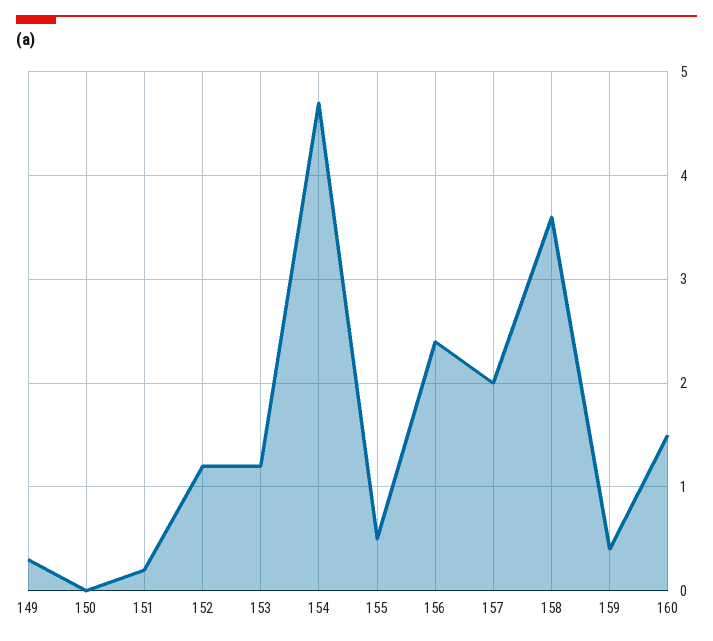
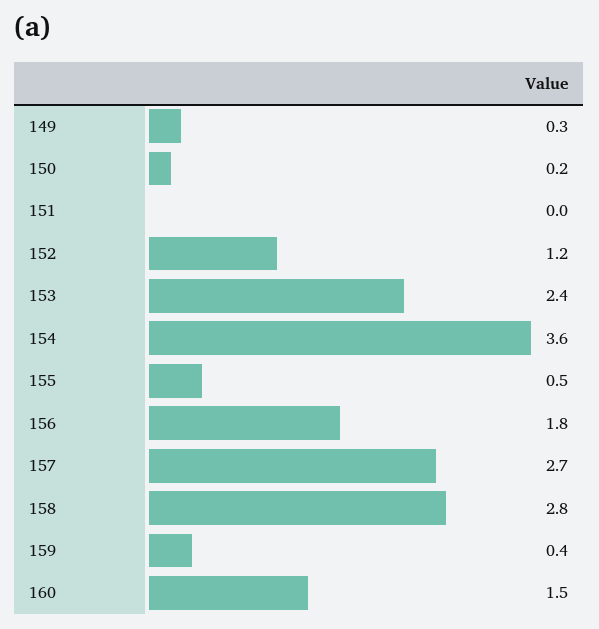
  {
    "149": 0.3,
-   "150": 0,
+   "150": 0.2,
-   "151": 0.2,
+   "151": 0,
    "152": 1.2,
-   "153": 1.2,
+   "153": 2.4,
-   "154": 4.7,
+   "154": 3.6,
    "155": 0.5,
-   "156": 2.4,
+   "156": 1.8,
-   "157": 2,
+   "157": 2.7,
-   "158": 3.6,
+   "158": 2.8,
    "159": 0.4,
    "160": 1.5
  }

